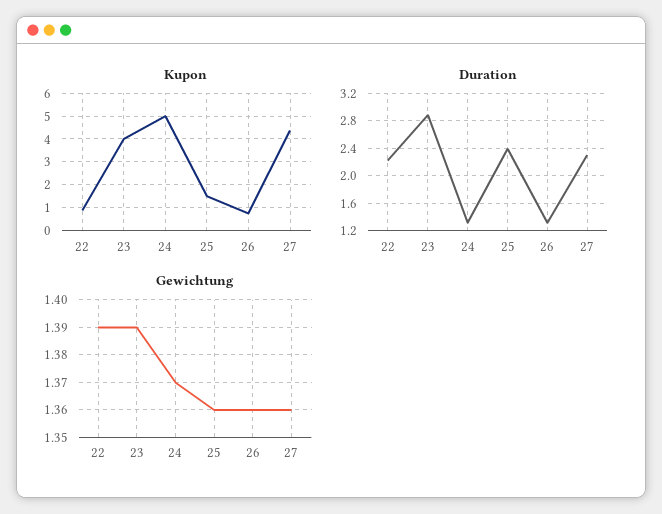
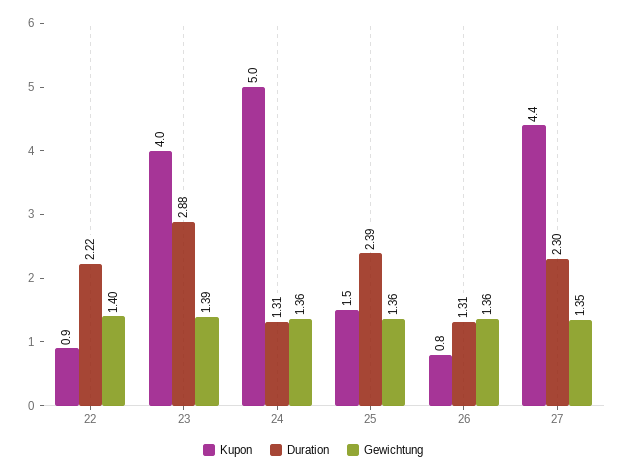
  {
    "Kupon": {
      "22": 0.9,
      "23": 4,
      "24": 5,
      "25": 1.5,
      "26": 0.8,
      "27": 4.4
    },
    "Duration": {
      "22": 2.22,
      "23": 2.88,
      "24": 1.31,
      "25": 2.39,
      "26": 1.31,
      "27": 2.3
    },
    "Gewichtung": {
-     "22": 1.39,
+     "22": 1.4,
      "23": 1.39,
-     "24": 1.37,
+     "24": 1.36,
      "25": 1.36,
      "26": 1.36,
-     "27": 1.36
+     "27": 1.35
    }
  }

